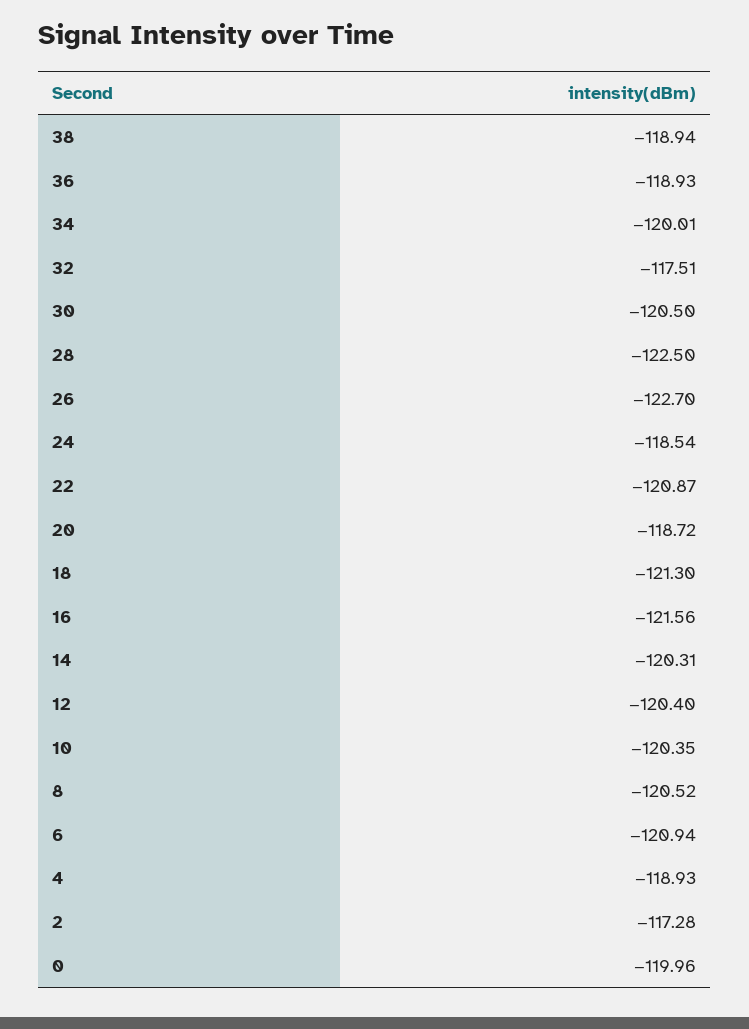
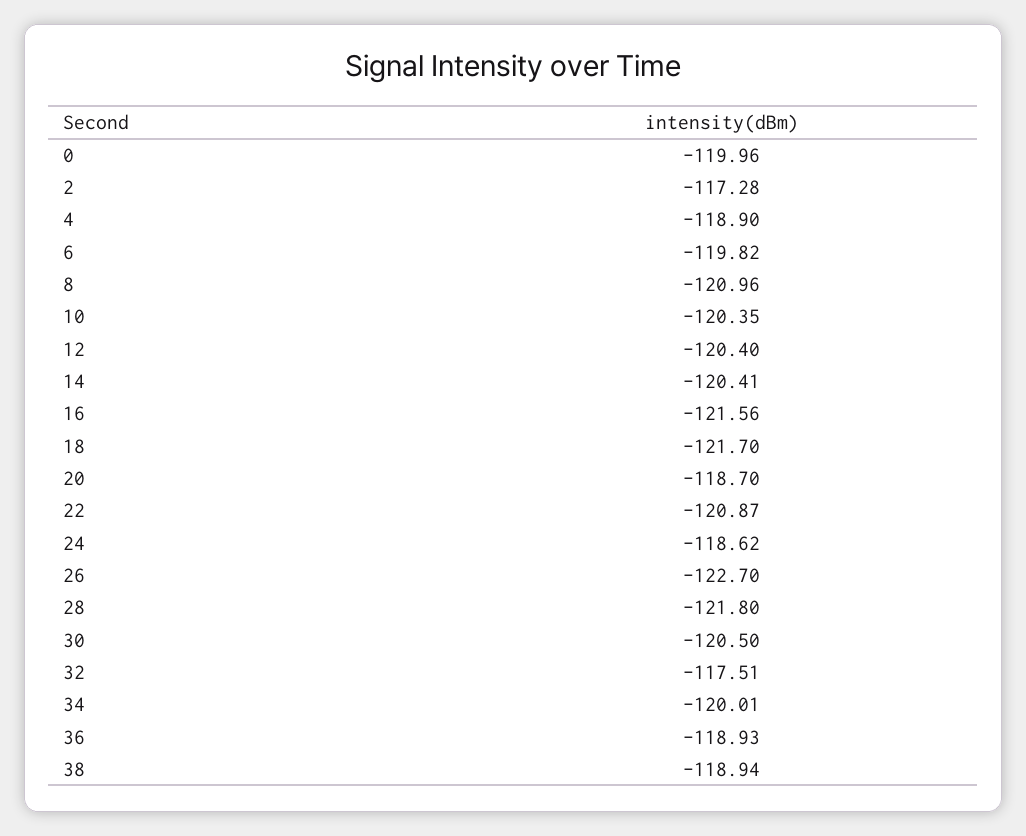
  {
    "38": -118.94,
    "36": -118.93,
    "34": -120.01,
    "32": -117.51,
    "30": -120.5,
-   "28": -122.5,
+   "28": -121.8,
    "26": -122.7,
-   "24": -118.54,
+   "24": -118.62,
    "22": -120.87,
-   "20": -118.72,
+   "20": -118.7,
-   "18": -121.3,
+   "18": -121.7,
    "16": -121.56,
-   "14": -120.31,
+   "14": -120.41,
    "12": -120.4,
    "10": -120.35,
-   "8": -120.52,
+   "8": -120.96,
-   "6": -120.94,
+   "6": -119.82,
-   "4": -118.93,
+   "4": -118.9,
    "2": -117.28,
    "0": -119.96
  }

